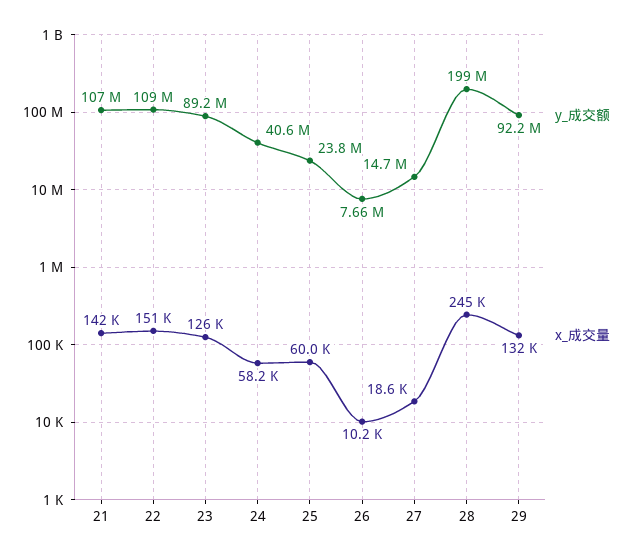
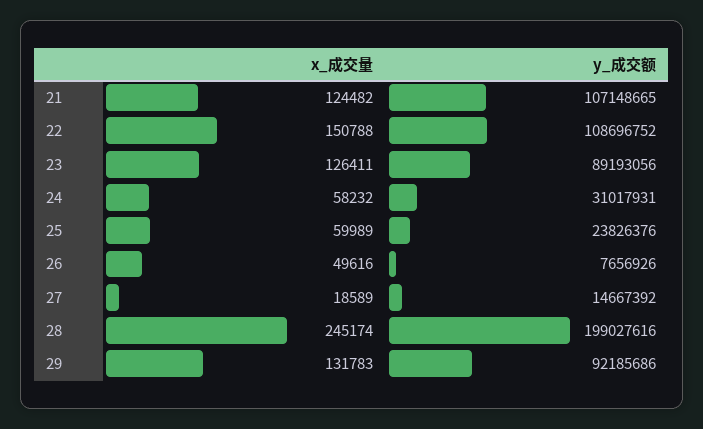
  {
    "y_成交额": {
      "21": 107148665,
      "22": 108696752,
      "23": 89193056,
-     "24": 40600000,
+     "24": 31017931,
      "25": 23826376,
      "26": 7656926,
      "27": 14667392,
      "28": 199027616,
      "29": 92185686
    },
    "x_成交量": {
-     "21": 142000,
+     "21": 124482,
      "22": 150788,
      "23": 126411,
      "24": 58232,
      "25": 59989,
-     "26": 10200,
+     "26": 49616,
      "27": 18589,
      "28": 245174,
      "29": 131783
    }
  }

